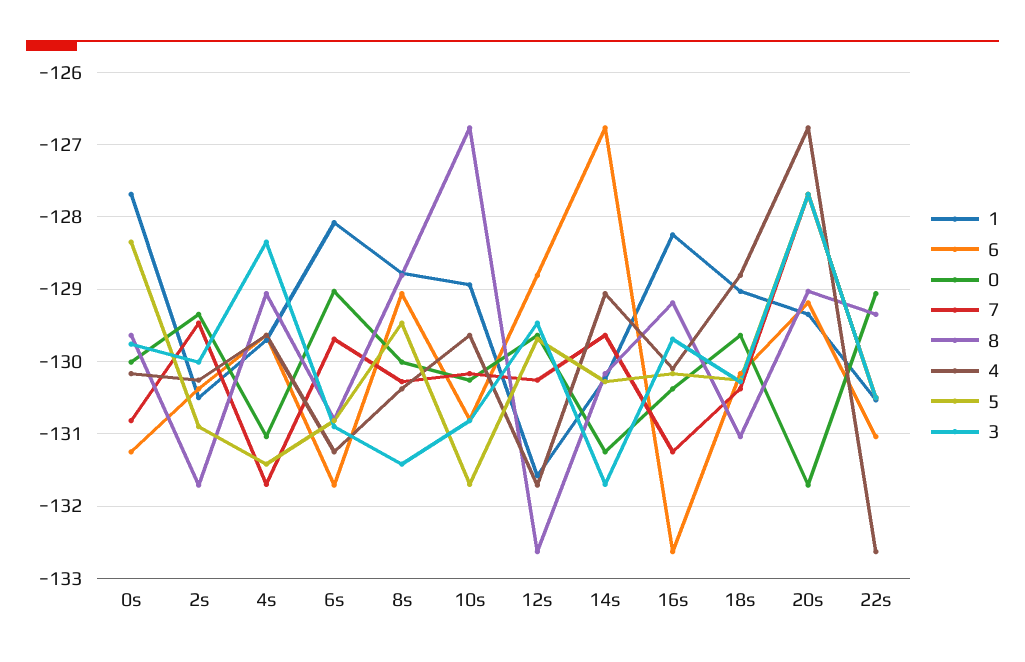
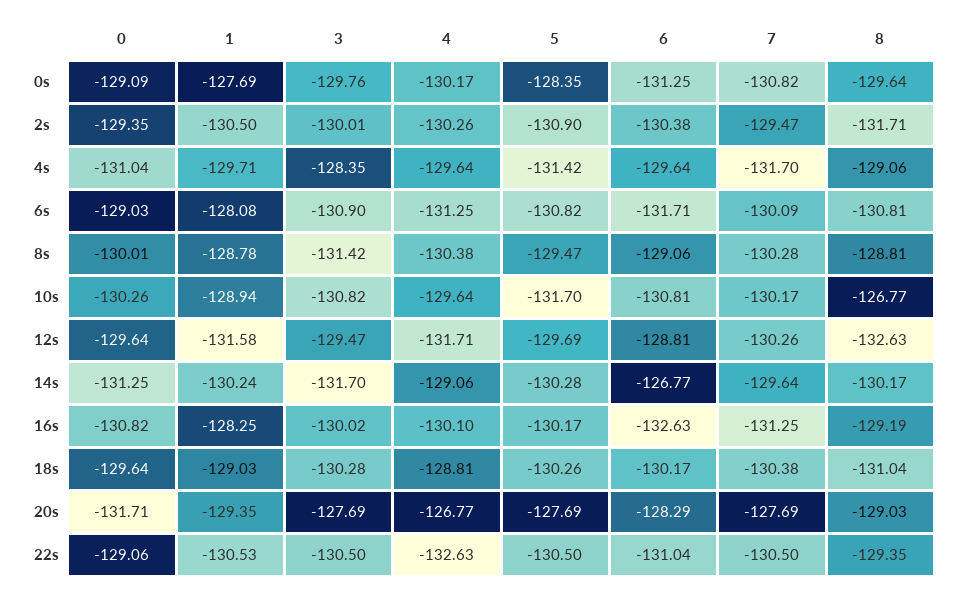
  {
    "1": {
      "0s": -127.69,
      "2s": -130.5,
      "4s": -129.71,
      "6s": -128.08,
      "8s": -128.78,
      "10s": -128.94,
      "12s": -131.58,
      "14s": -130.24,
      "16s": -128.25,
      "18s": -129.03,
      "20s": -129.35,
      "22s": -130.53
    },
    "6": {
      "0s": -131.25,
      "2s": -130.38,
      "4s": -129.64,
      "6s": -131.71,
      "8s": -129.06,
      "10s": -130.81,
      "12s": -128.81,
      "14s": -126.77,
      "16s": -132.63,
      "18s": -130.17,
-     "20s": -129.2,
+     "20s": -128.29,
      "22s": -131.04
    },
    "0": {
-     "0s": -130,
+     "0s": -129.09,
      "2s": -129.35,
      "4s": -131.04,
      "6s": -129.03,
      "8s": -130.01,
      "10s": -130.26,
      "12s": -129.64,
      "14s": -131.25,
-     "16s": -130.4,
+     "16s": -130.82,
      "18s": -129.64,
      "20s": -131.71,
      "22s": -129.06
    },
    "7": {
      "0s": -130.82,
      "2s": -129.47,
      "4s": -131.7,
-     "6s": -129.7,
+     "6s": -130.09,
      "8s": -130.28,
      "10s": -130.17,
      "12s": -130.26,
      "14s": -129.64,
      "16s": -131.25,
      "18s": -130.38,
      "20s": -127.69,
      "22s": -130.5
    },
    "8": {
      "0s": -129.64,
      "2s": -131.71,
      "4s": -129.06,
      "6s": -130.81,
      "8s": -128.81,
      "10s": -126.77,
      "12s": -132.63,
      "14s": -130.17,
      "16s": -129.19,
      "18s": -131.04,
      "20s": -129.03,
      "22s": -129.35
    },
    "4": {
      "0s": -130.17,
      "2s": -130.26,
      "4s": -129.64,
      "6s": -131.25,
      "8s": -130.38,
      "10s": -129.64,
      "12s": -131.71,
      "14s": -129.06,
      "16s": -130.1,
      "18s": -128.81,
      "20s": -126.77,
      "22s": -132.63
    },
    "5": {
      "0s": -128.35,
      "2s": -130.9,
      "4s": -131.42,
      "6s": -130.82,
      "8s": -129.47,
      "10s": -131.7,
      "12s": -129.69,
      "14s": -130.28,
      "16s": -130.17,
      "18s": -130.26,
      "20s": -127.69,
      "22s": -130.5
    },
    "3": {
      "0s": -129.76,
      "2s": -130.01,
      "4s": -128.35,
      "6s": -130.9,
      "8s": -131.42,
      "10s": -130.82,
      "12s": -129.47,
      "14s": -131.7,
-     "16s": -129.7,
+     "16s": -130.02,
      "18s": -130.28,
      "20s": -127.69,
      "22s": -130.5
    }
  }

